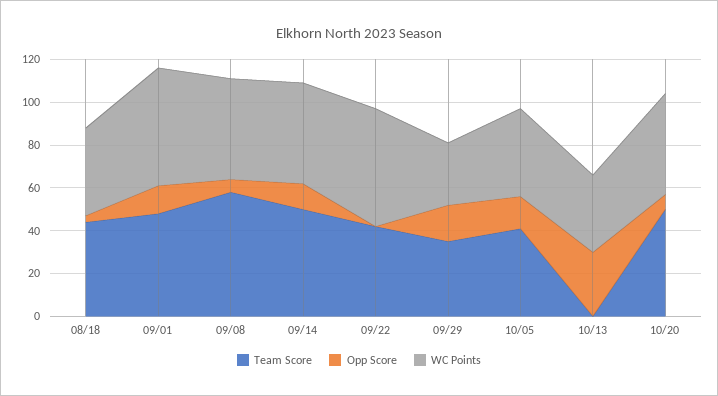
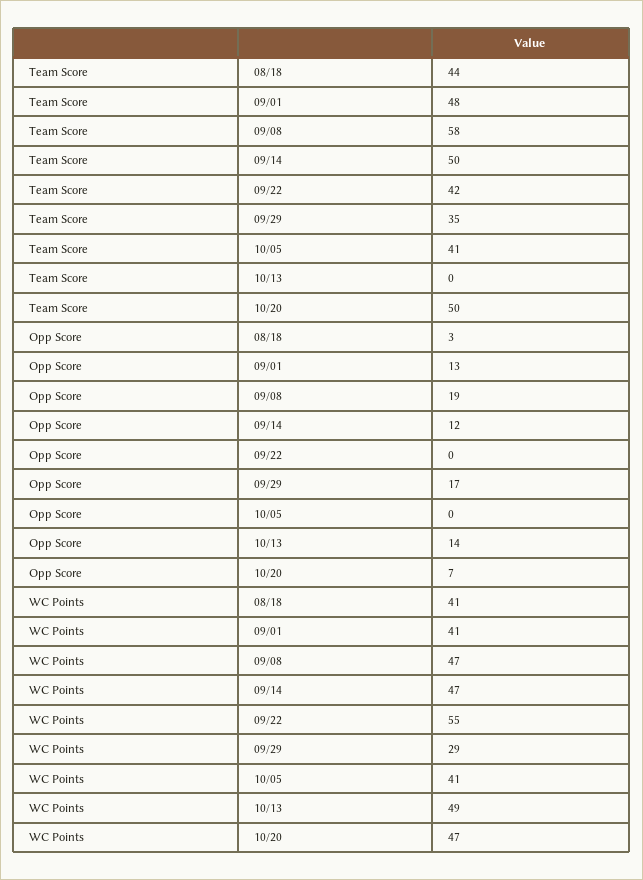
  {
    "Team Score": {
      "08/18": 44,
      "09/01": 48,
      "09/08": 58,
      "09/14": 50,
      "09/22": 42,
      "09/29": 35,
      "10/05": 41,
      "10/13": 0,
      "10/20": 50
    },
    "Opp Score": {
      "08/18": 3,
      "09/01": 13,
-     "09/08": 5,
+     "09/08": 19,
      "09/14": 12,
      "09/22": 0,
      "09/29": 17,
-     "10/05": 15,
+     "10/05": 0,
-     "10/13": 30,
+     "10/13": 14,
      "10/20": 7
    },
    "WC Points": {
      "08/18": 41,
-     "09/01": 55,
+     "09/01": 41,
      "09/08": 47,
      "09/14": 47,
      "09/22": 55,
      "09/29": 29,
      "10/05": 41,
-     "10/13": 35,
+     "10/13": 49,
      "10/20": 47
    }
  }

